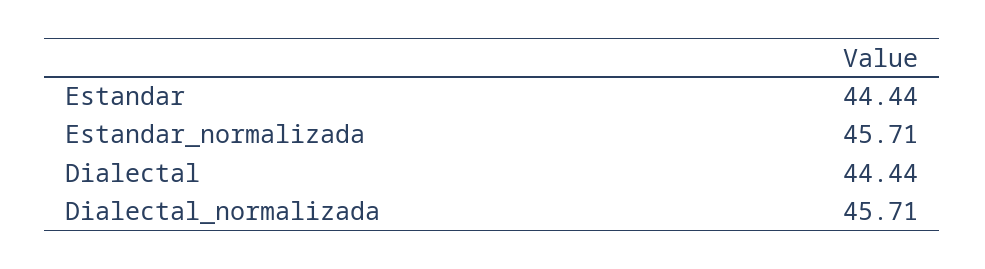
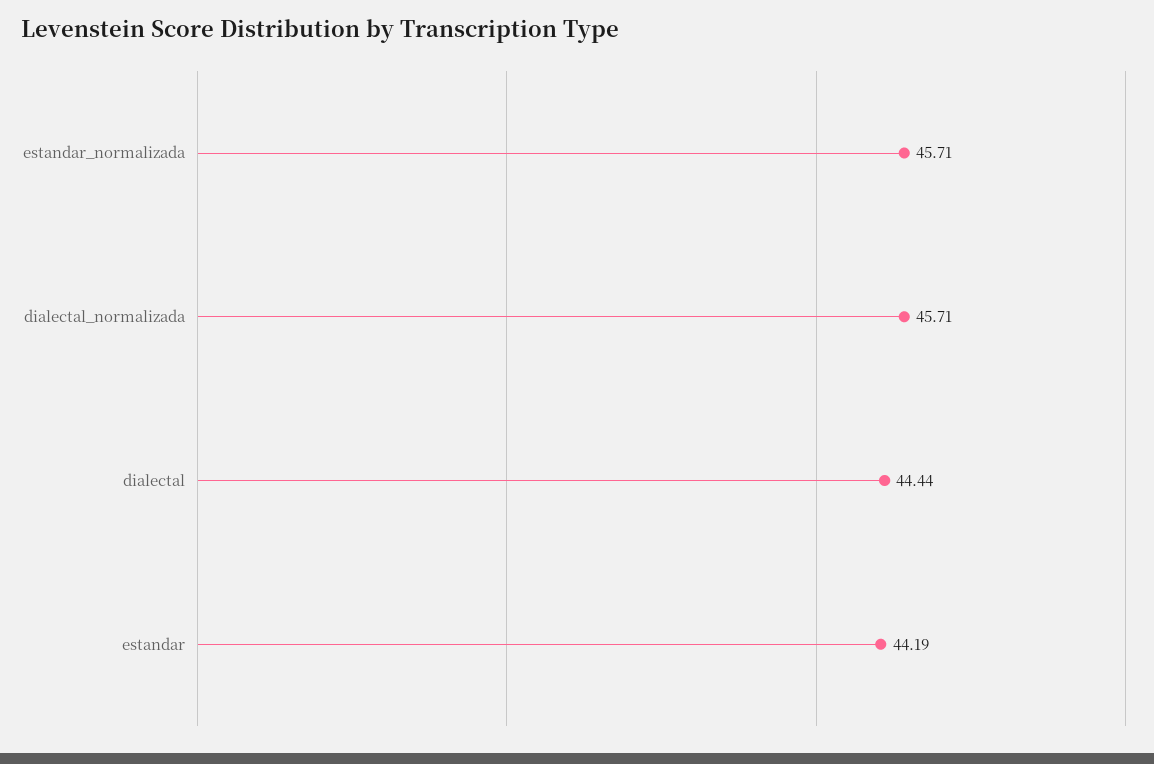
  {
-   "Estandar": 44.44,
+   "Estandar": 44.19,
    "Estandar_normalizada": 45.71,
    "Dialectal": 44.44,
    "Dialectal_normalizada": 45.71
  }

